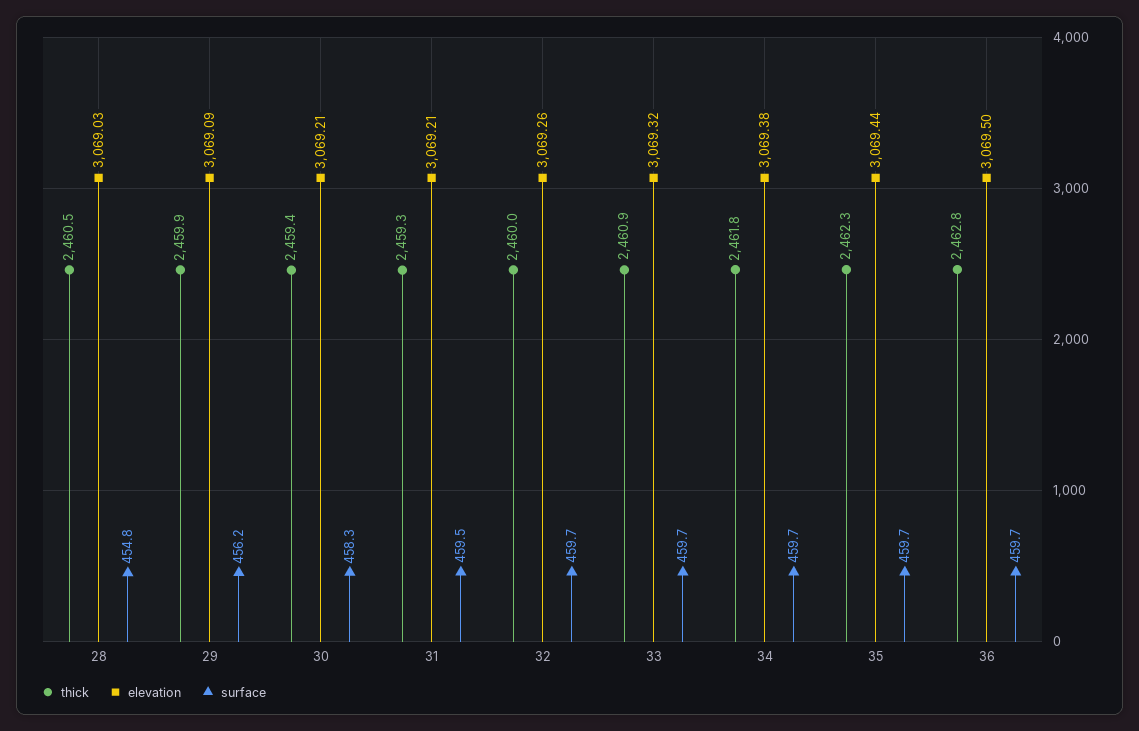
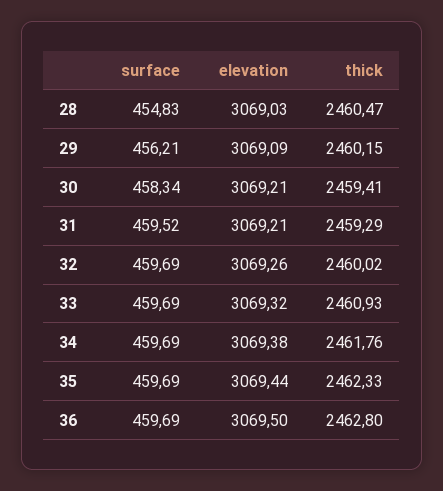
  {
    "thick": {
      "28": 2460.47,
-     "29": 2459.9,
+     "29": 2460.15,
      "30": 2459.41,
      "31": 2459.29,
      "32": 2460.02,
      "33": 2460.93,
      "34": 2461.76,
      "35": 2462.33,
      "36": 2462.8
    },
    "elevation": {
      "28": 3069.03,
      "29": 3069.09,
      "30": 3069.21,
      "31": 3069.21,
      "32": 3069.26,
      "33": 3069.32,
      "34": 3069.38,
      "35": 3069.44,
      "36": 3069.5
    },
    "surface": {
      "28": 454.83,
      "29": 456.21,
      "30": 458.34,
      "31": 459.52,
      "32": 459.69,
      "33": 459.69,
      "34": 459.69,
      "35": 459.69,
      "36": 459.69
    }
  }

